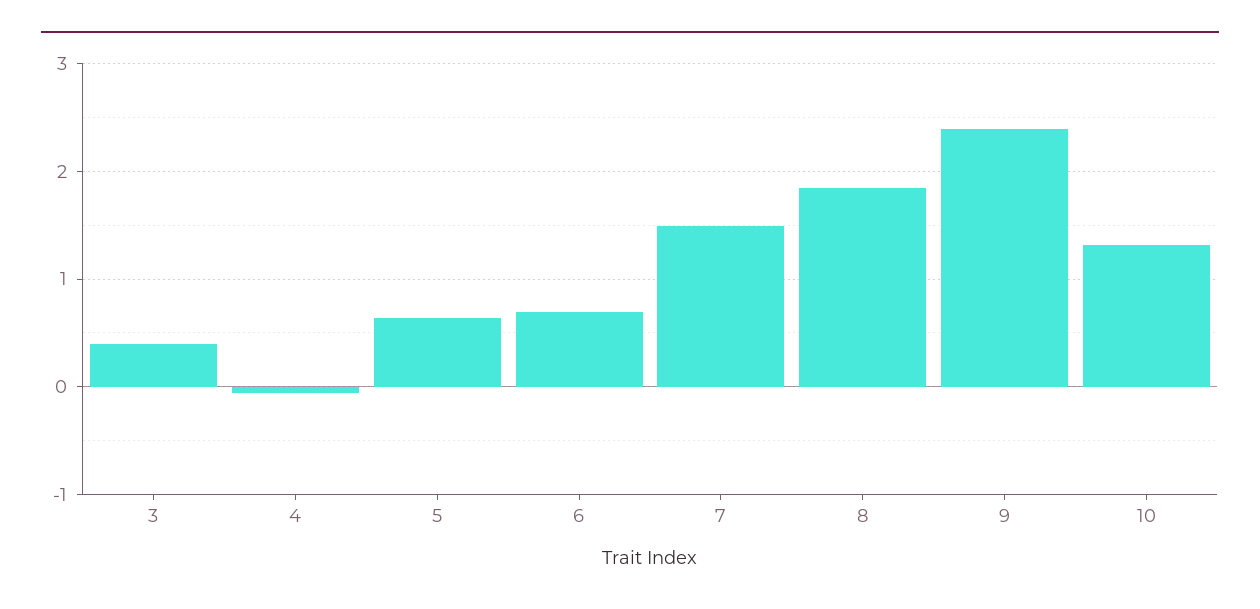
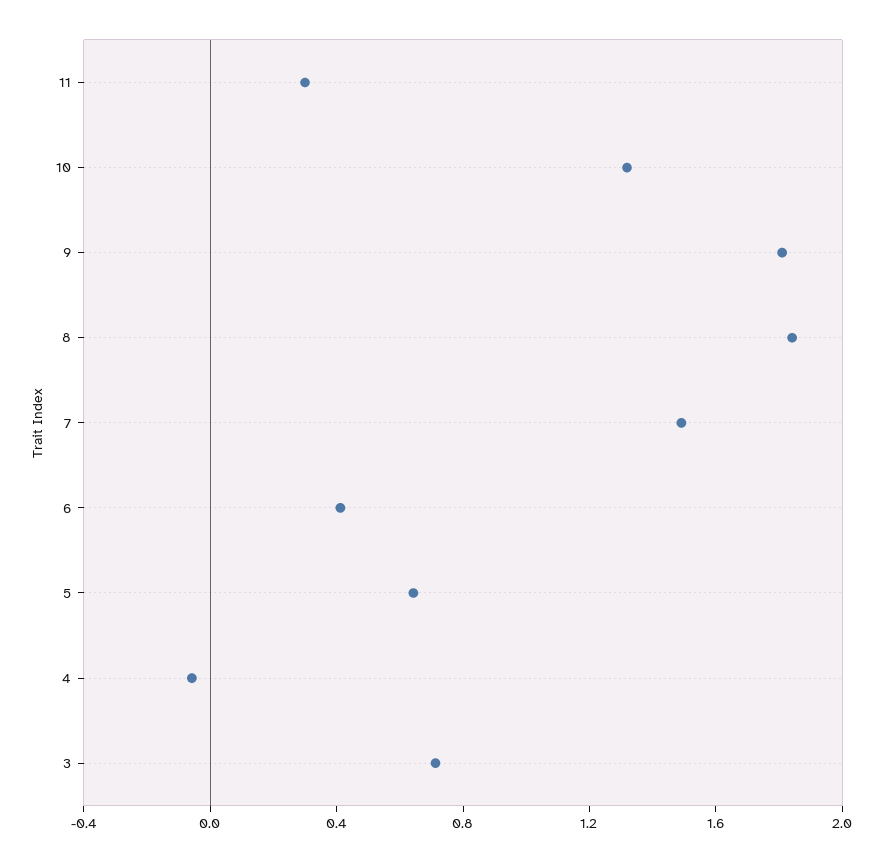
  {
-   "3": 0.4,
+   "3": 0.7,
    "4": -0.1,
    "5": 0.6,
-   "6": 0.7,
+   "6": 0.4,
    "7": 1.5,
    "8": 1.8,
-   "9": 2.4,
+   "9": 1.8,
-   "10": 1.3
+   "10": 1.3,
+   "11": 0.3
  }

